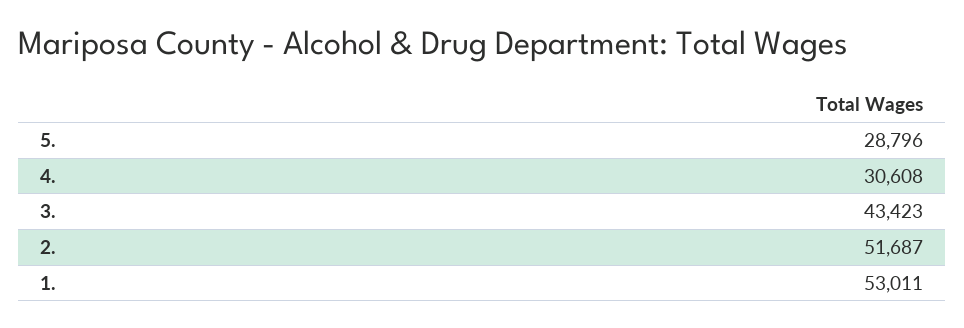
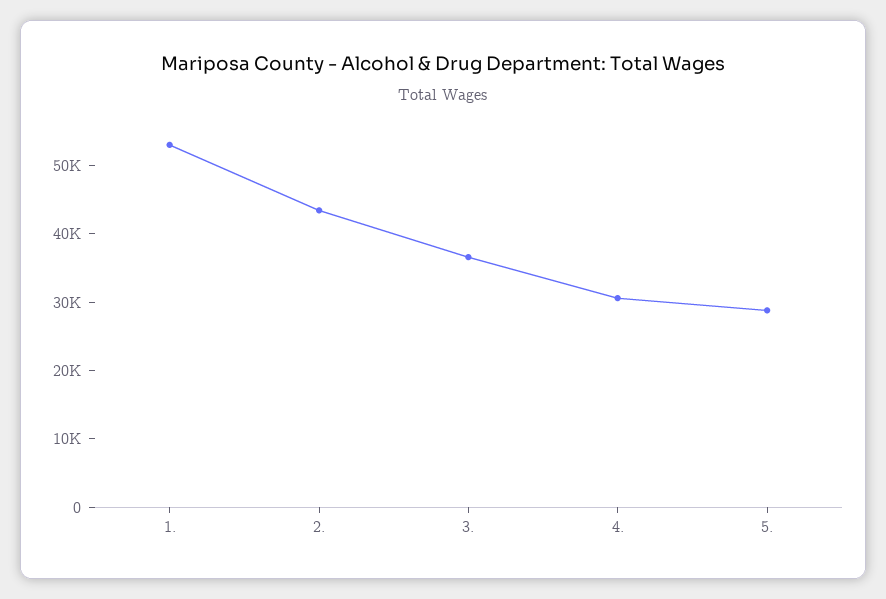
  {
    "5.": 28796,
    "4.": 30608,
-   "3.": 43423,
+   "3.": 36000,
-   "2.": 51687,
+   "2.": 44000,
    "1.": 53011
  }

